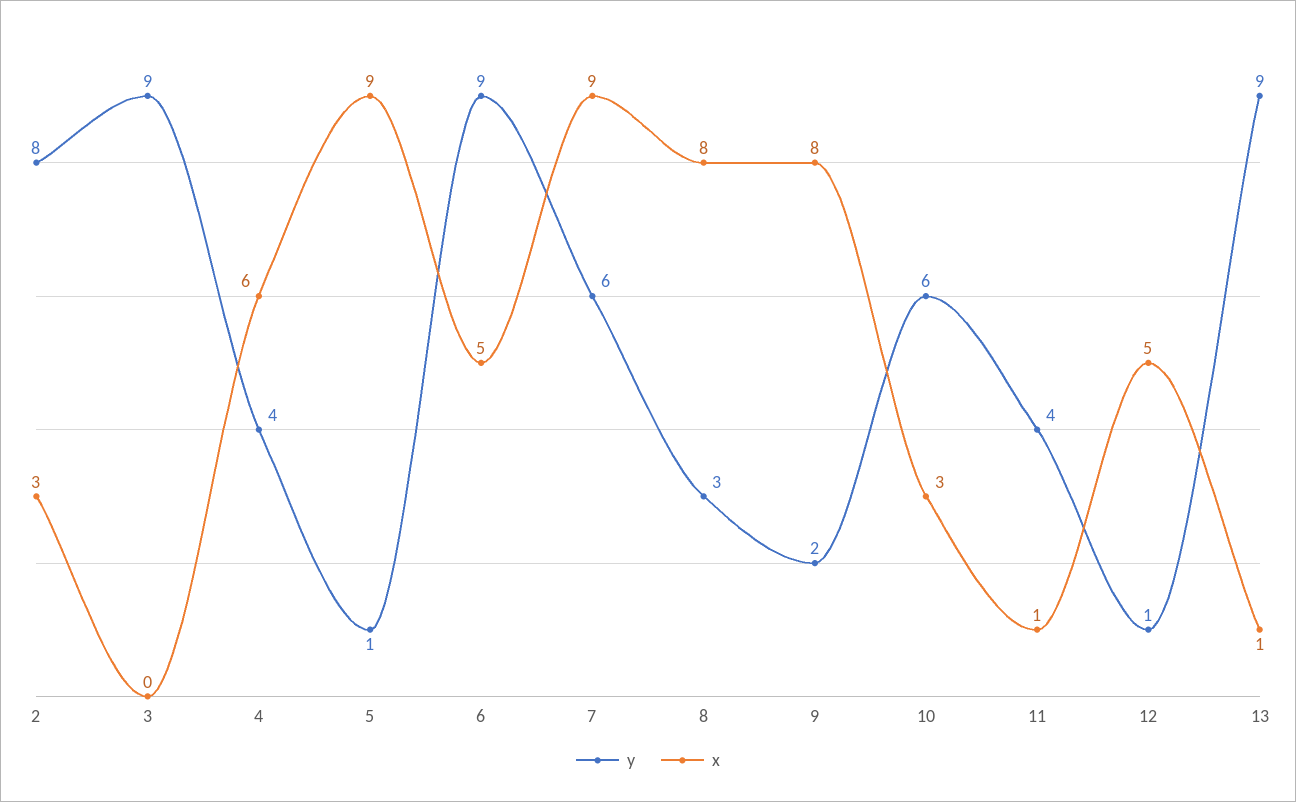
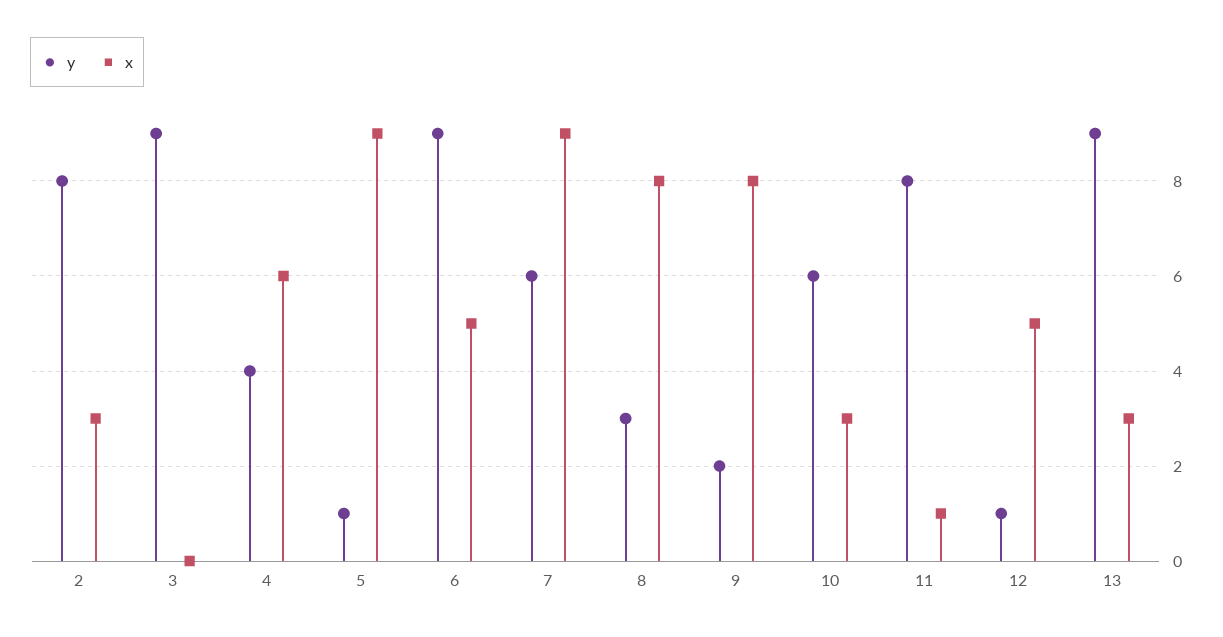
  {
    "y": {
      "2": 8,
      "3": 9,
      "4": 4,
      "5": 1,
      "6": 9,
      "7": 6,
      "8": 3,
      "9": 2,
      "10": 6,
-     "11": 4,
+     "11": 8,
      "12": 1,
      "13": 9
    },
    "x": {
      "2": 3,
      "3": 0,
      "4": 6,
      "5": 9,
      "6": 5,
      "7": 9,
      "8": 8,
      "9": 8,
      "10": 3,
      "11": 1,
      "12": 5,
-     "13": 1
+     "13": 3
    }
  }

